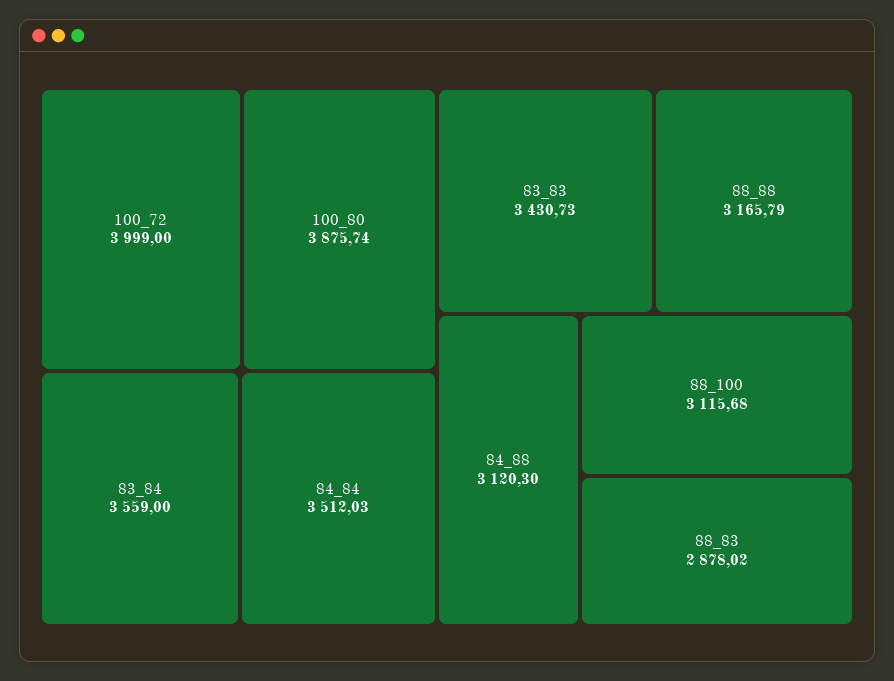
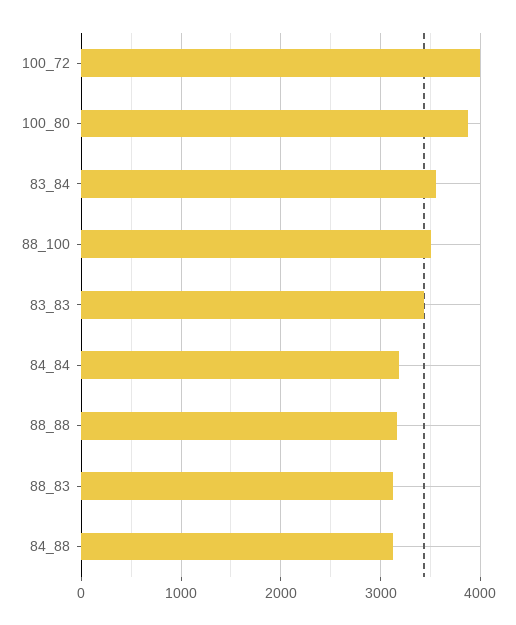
  {
    "100_72": 3999,
    "100_80": 3875.74,
    "83_84": 3559,
-   "84_84": 3512.03,
+   "84_84": 3200,
    "83_83": 3430.73,
    "88_88": 3165.79,
    "84_88": 3120.3,
-   "88_100": 3115.68,
+   "88_100": 3500,
-   "88_83": 2878.02
+   "88_83": 3100
  }

